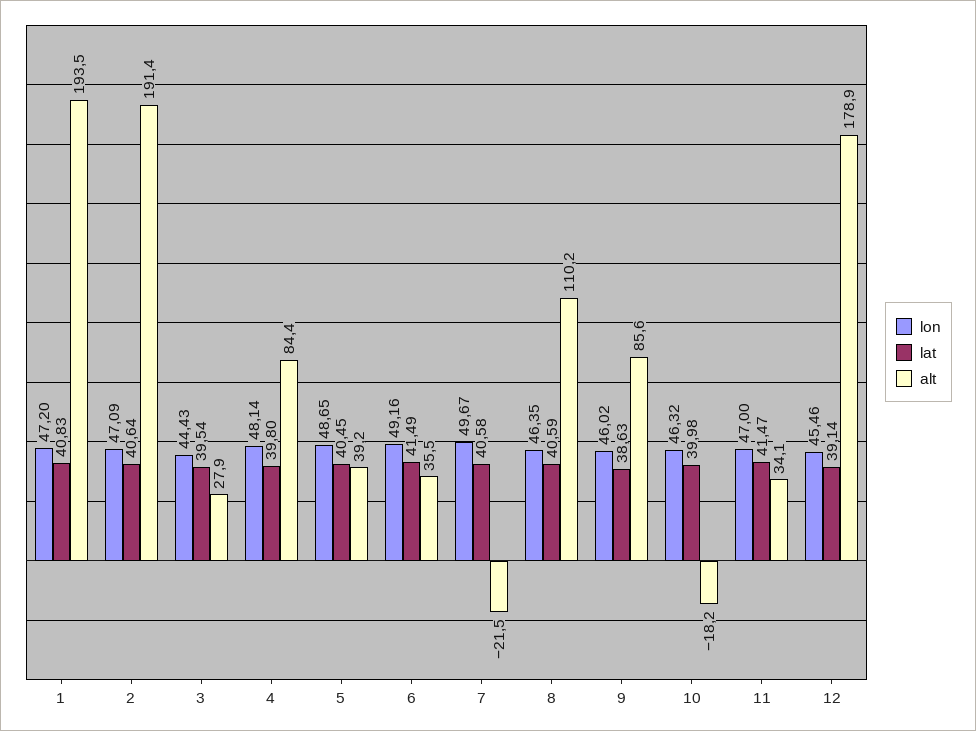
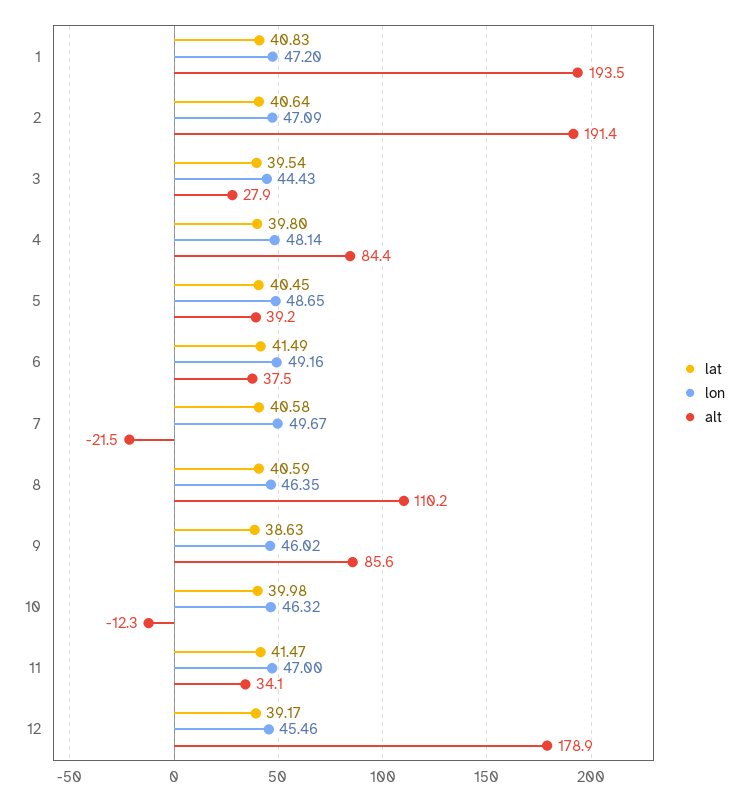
  {
    "lon": {
      "1": 47.2,
      "2": 47.09,
      "3": 44.43,
      "4": 48.14,
      "5": 48.65,
      "6": 49.16,
      "7": 49.67,
      "8": 46.35,
      "9": 46.02,
      "10": 46.32,
      "11": 47,
      "12": 45.46
    },
    "lat": {
      "1": 40.83,
      "2": 40.64,
      "3": 39.54,
      "4": 39.8,
      "5": 40.45,
      "6": 41.49,
      "7": 40.58,
      "8": 40.59,
      "9": 38.63,
      "10": 39.98,
      "11": 41.47,
-     "12": 39.14
+     "12": 39.17
    },
    "alt": {
      "1": 193.5,
      "2": 191.4,
      "3": 27.9,
      "4": 84.4,
      "5": 39.2,
-     "6": 35.5,
+     "6": 37.5,
      "7": -21.5,
      "8": 110.2,
      "9": 85.6,
-     "10": -18.2,
+     "10": -12.3,
      "11": 34.1,
      "12": 178.9
    }
  }

